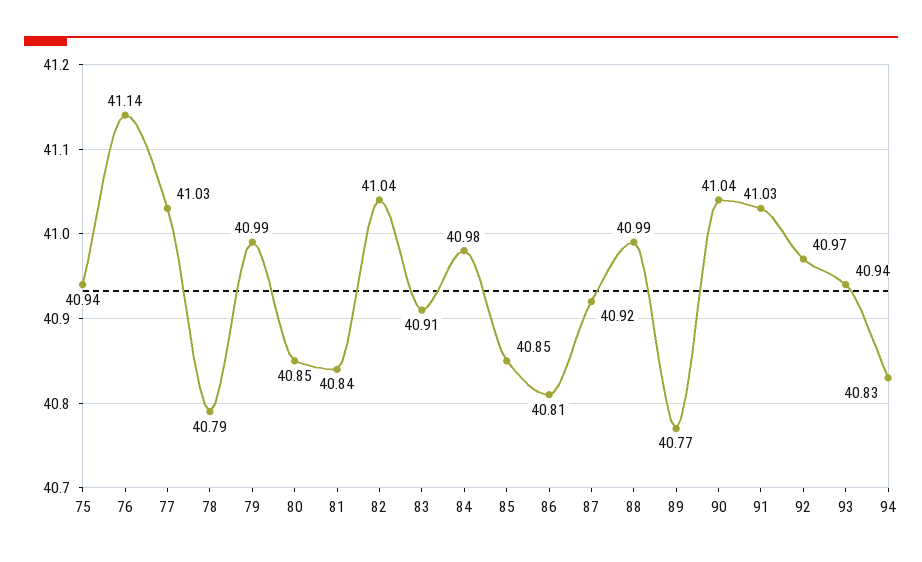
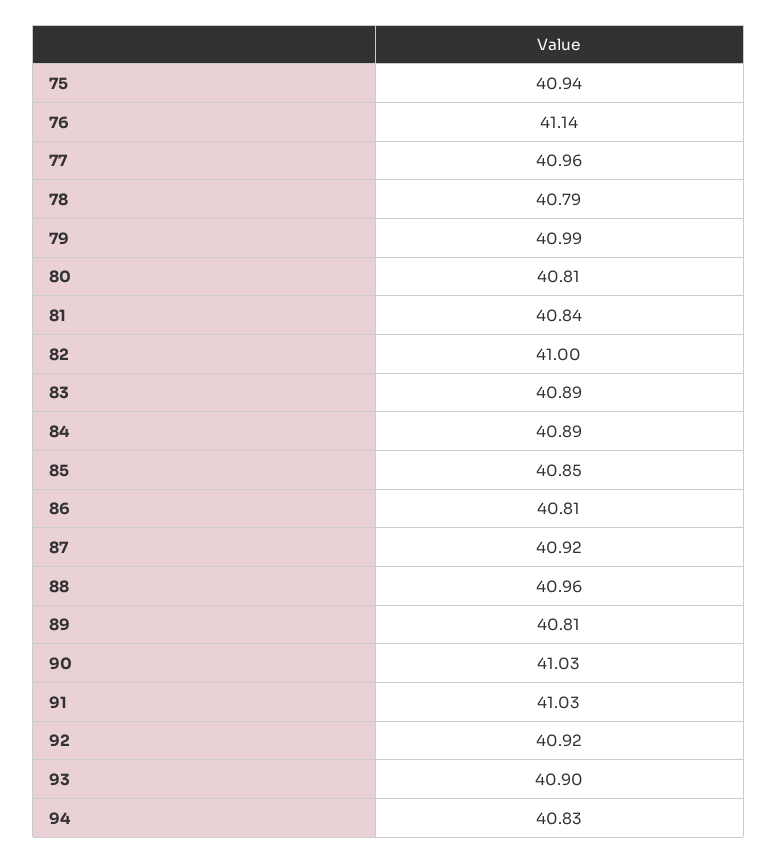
  {
    "75": 40.94,
    "76": 41.14,
-   "77": 41.03,
+   "77": 40.96,
    "78": 40.79,
    "79": 40.99,
-   "80": 40.85,
+   "80": 40.81,
    "81": 40.84,
-   "82": 41.04,
+   "82": 41,
-   "83": 40.91,
+   "83": 40.89,
-   "84": 40.98,
+   "84": 40.89,
    "85": 40.85,
    "86": 40.81,
    "87": 40.92,
-   "88": 40.99,
+   "88": 40.96,
-   "89": 40.77,
+   "89": 40.81,
-   "90": 41.04,
+   "90": 41.03,
    "91": 41.03,
-   "92": 40.97,
+   "92": 40.92,
-   "93": 40.94,
+   "93": 40.9,
    "94": 40.83
  }

